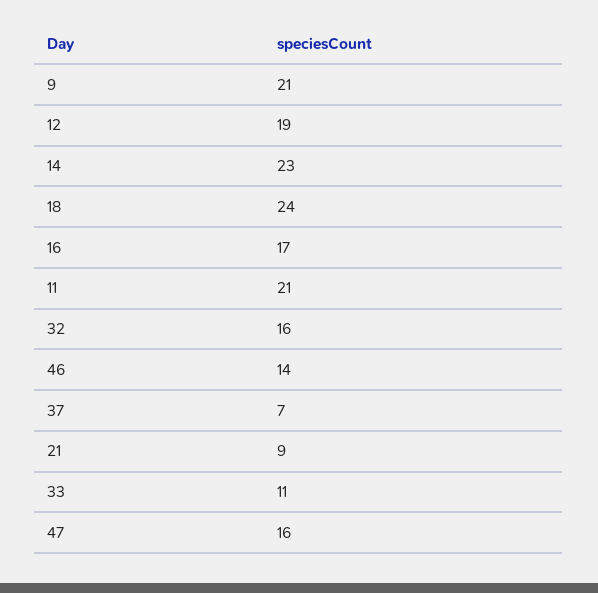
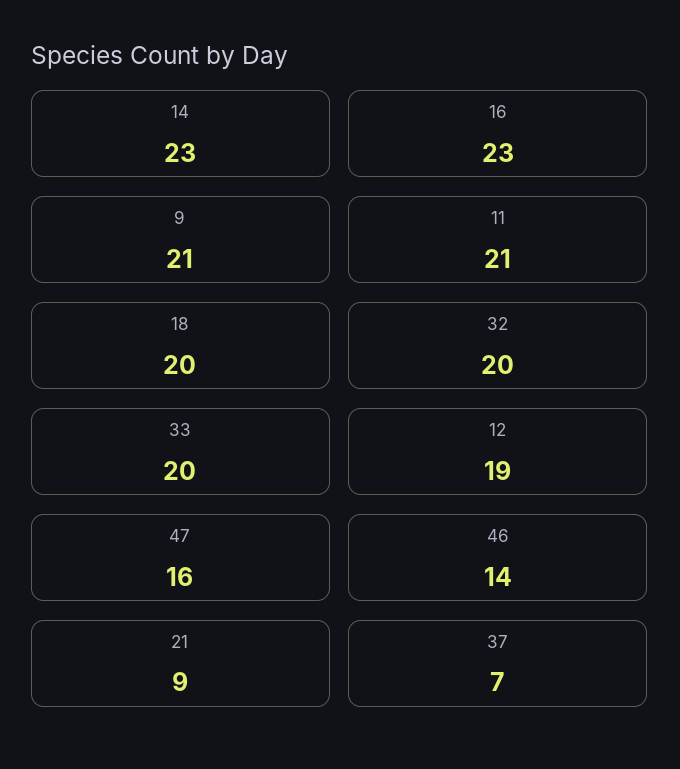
  {
    "9": 21,
    "12": 19,
    "14": 23,
-   "18": 24,
+   "18": 20,
-   "16": 17,
+   "16": 23,
    "11": 21,
-   "32": 16,
+   "32": 20,
    "46": 14,
    "37": 7,
    "21": 9,
-   "33": 11,
+   "33": 20,
    "47": 16
  }

